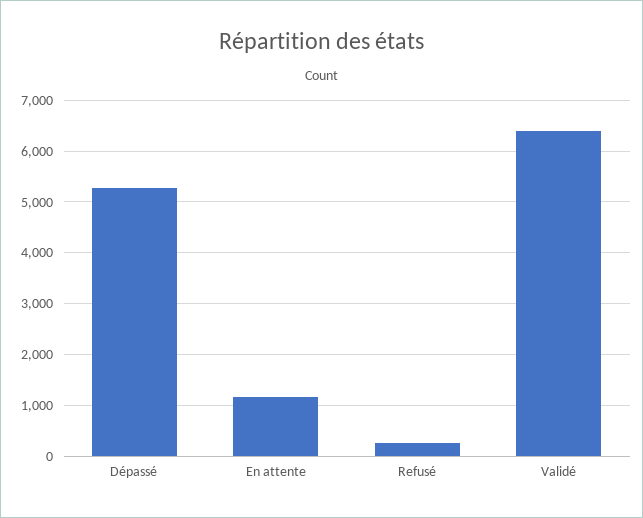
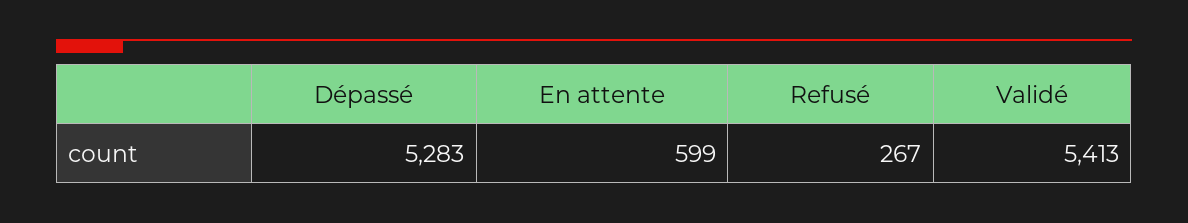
  {
    "Dépassé": 5283,
-   "En attente": 1200,
+   "En attente": 599,
    "Refusé": 267,
-   "Validé": 6400
+   "Validé": 5413
  }

